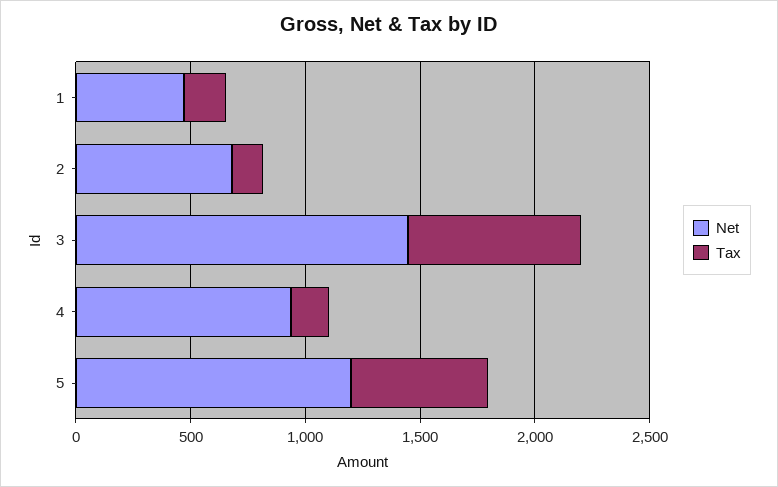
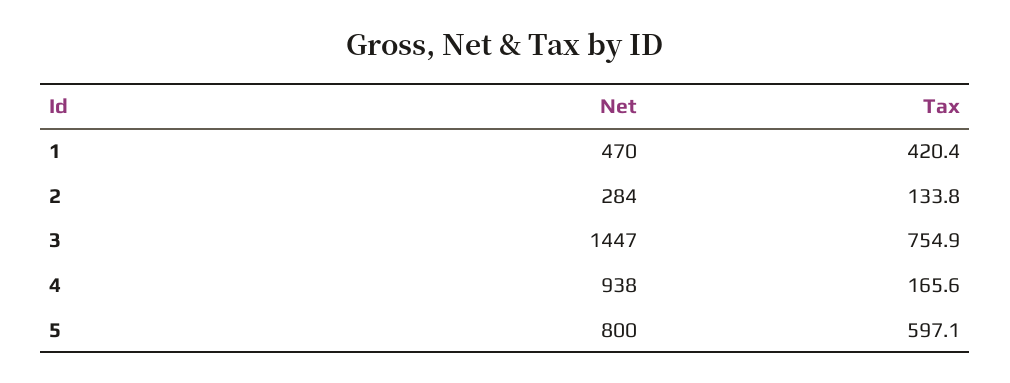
  {
    "Net": {
      "1": 470,
-     "2": 700,
+     "2": 284,
      "3": 1447,
      "4": 938,
-     "5": 1200
+     "5": 800
    },
    "Tax": {
-     "1": 200,
+     "1": 420.4,
      "2": 133.8,
      "3": 754.9,
      "4": 165.6,
      "5": 597.1
    }
  }

